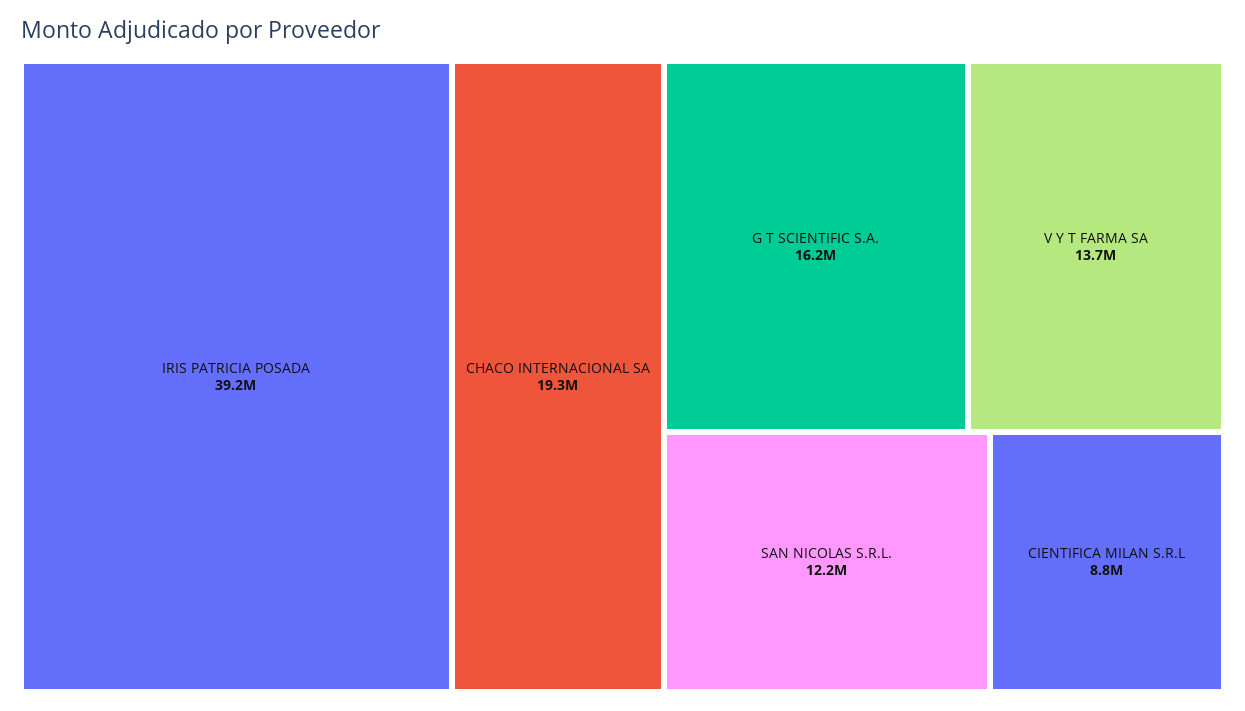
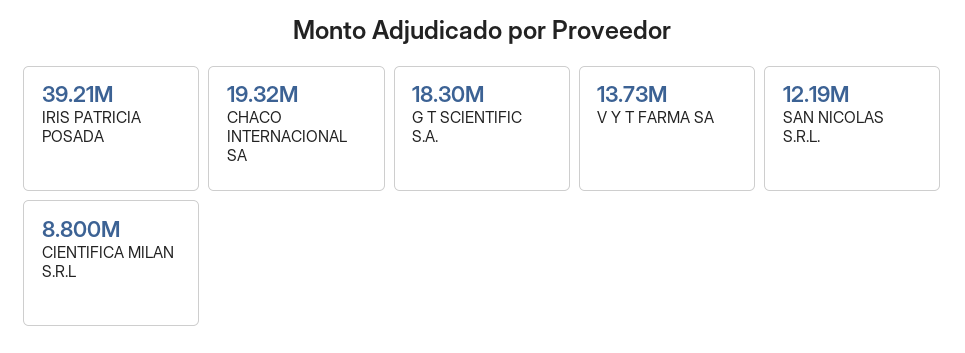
  {
    "IRIS PATRICIA POSADA": 39210000,
    "CHACO INTERNACIONAL SA": 19320000,
-   "G T SCIENTIFIC S.A.": 16200000,
+   "G T SCIENTIFIC S.A.": 18300000,
    "V Y T FARMA SA": 13730000,
    "SAN NICOLAS S.R.L.": 12190000,
    "CIENTIFICA MILAN S.R.L": 8800000
  }

